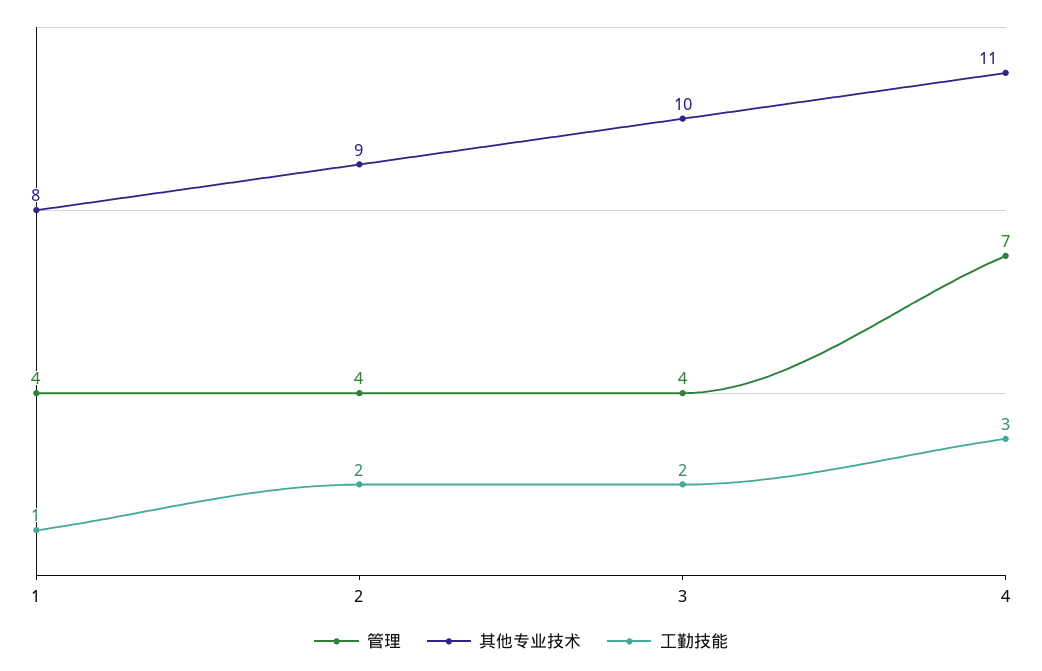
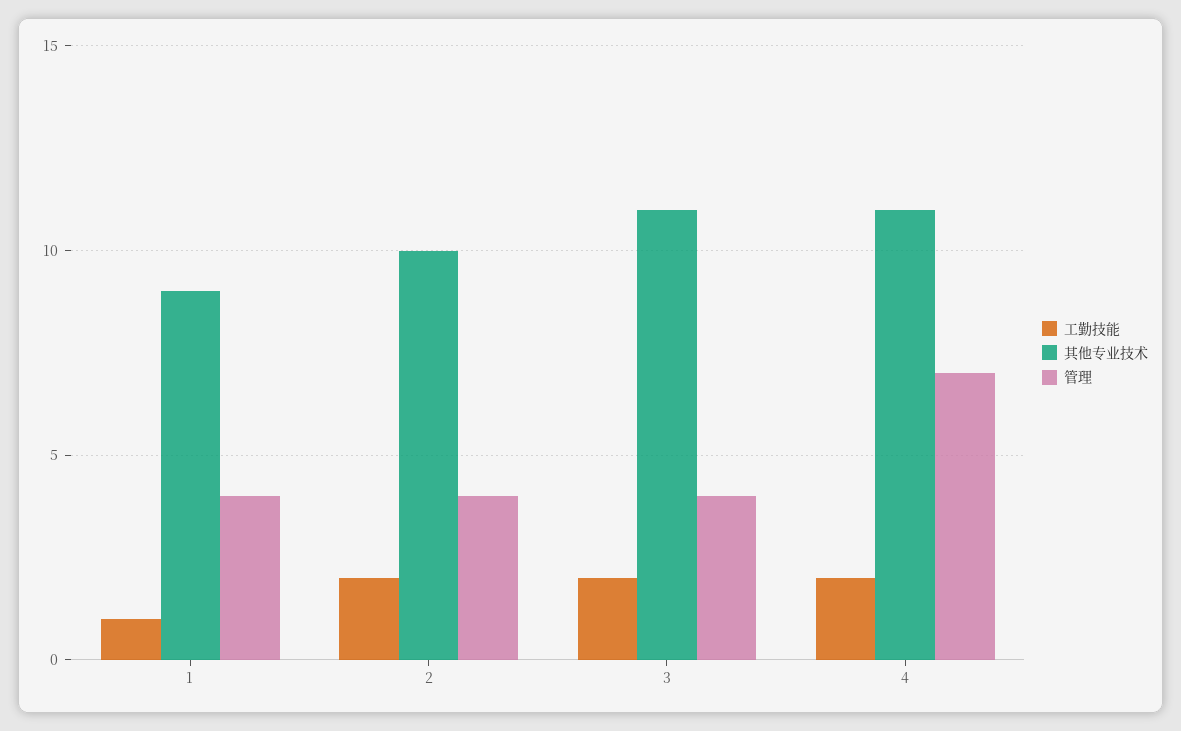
  {
    "管理": {
      "1": 4,
      "2": 4,
      "3": 4,
      "4": 7
    },
    "其他专业技术": {
-     "1": 8,
+     "1": 9,
-     "2": 9,
+     "2": 10,
-     "3": 10,
+     "3": 11,
      "4": 11
    },
    "工勤技能": {
      "1": 1,
      "2": 2,
      "3": 2,
-     "4": 3
+     "4": 2
    }
  }

